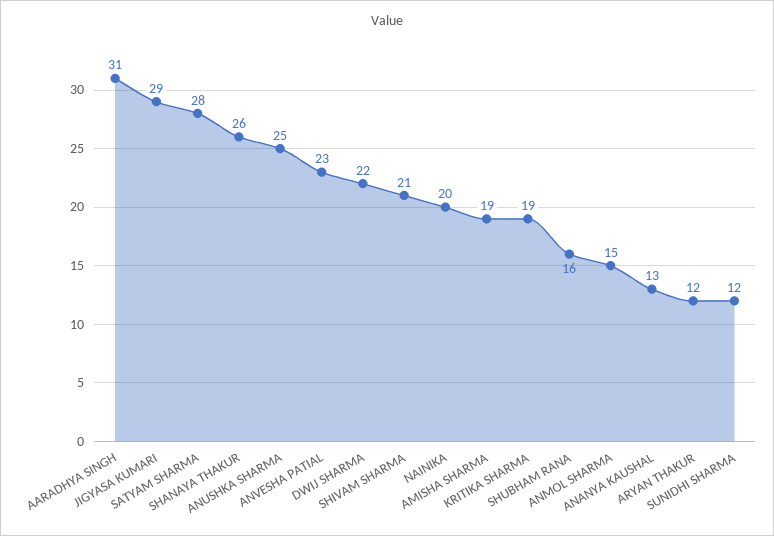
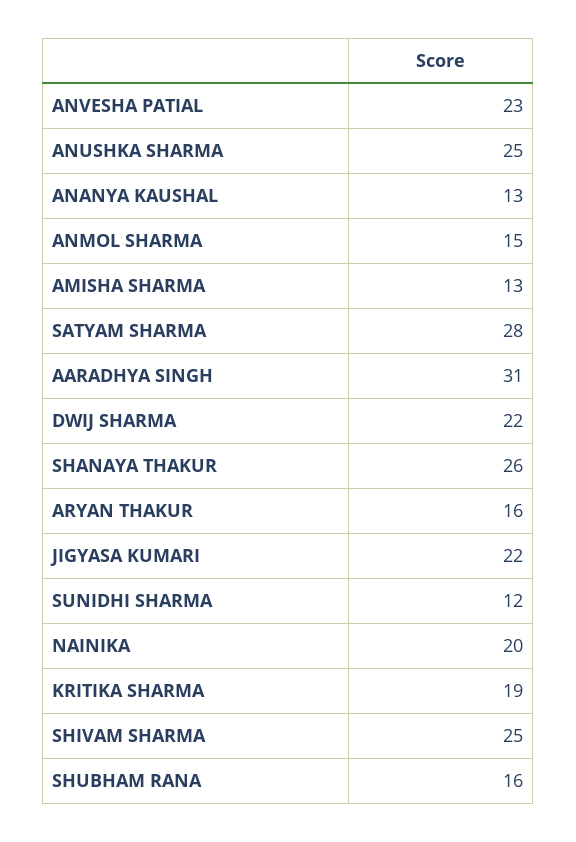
  {
    "AARADHYA SINGH": 31,
-   "JIGYASA KUMARI": 29,
+   "JIGYASA KUMARI": 22,
    "SATYAM SHARMA": 28,
    "SHANAYA THAKUR": 26,
    "ANUSHKA SHARMA": 25,
    "ANVESHA PATIAL": 23,
    "DWIJ SHARMA": 22,
-   "SHIVAM SHARMA": 21,
+   "SHIVAM SHARMA": 25,
    "NAINIKA": 20,
-   "AMISHA SHARMA": 19,
+   "AMISHA SHARMA": 13,
    "KRITIKA SHARMA": 19,
    "SHUBHAM RANA": 16,
    "ANMOL SHARMA": 15,
    "ANANYA KAUSHAL": 13,
-   "ARYAN THAKUR": 12,
+   "ARYAN THAKUR": 16,
    "SUNIDHI SHARMA": 12
  }

